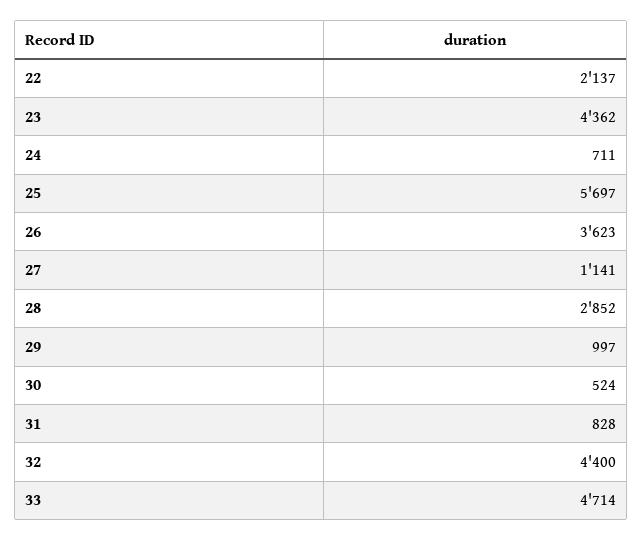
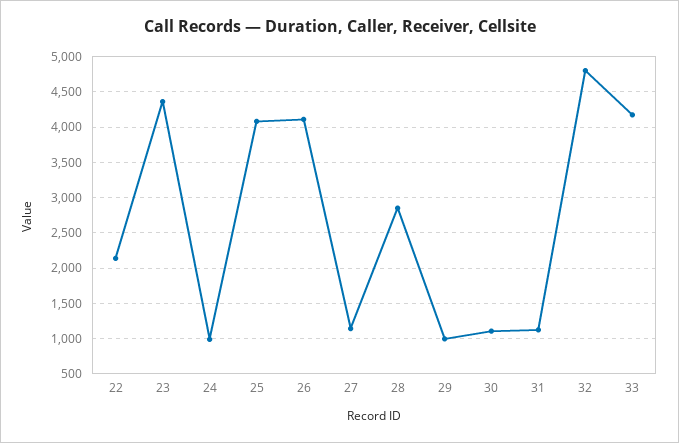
  {
    "22": 2137,
    "23": 4362,
-   "24": 711,
+   "24": 1000,
-   "25": 5697,
+   "25": 4100,
-   "26": 3623,
+   "26": 4100,
    "27": 1141,
    "28": 2852,
    "29": 997,
-   "30": 524,
+   "30": 1100,
-   "31": 828,
+   "31": 1100,
-   "32": 4400,
+   "32": 4800,
-   "33": 4714
+   "33": 4200
  }

